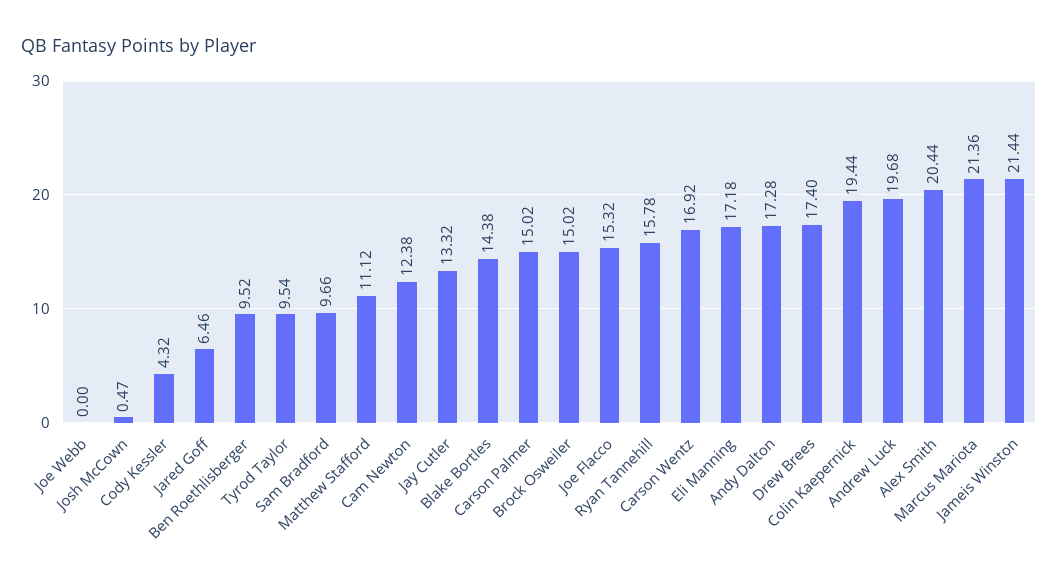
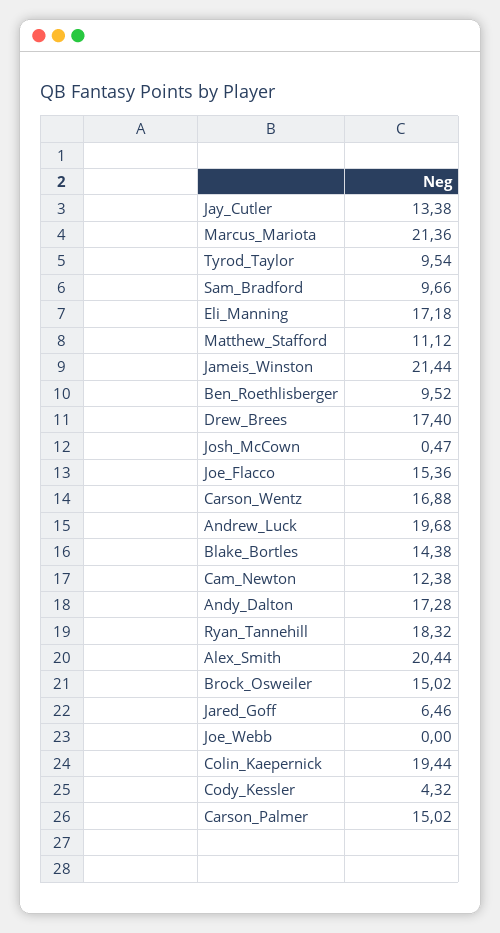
  {
    "Joe Webb": 0,
    "Josh McCown": 0.47,
    "Cody Kessler": 4.32,
    "Jared Goff": 6.46,
    "Ben Roethlisberger": 9.52,
    "Tyrod Taylor": 9.54,
    "Sam Bradford": 9.66,
    "Matthew Stafford": 11.12,
    "Cam Newton": 12.38,
-   "Jay Cutler": 13.32,
+   "Jay Cutler": 13.38,
    "Blake Bortles": 14.38,
    "Carson Palmer": 15.02,
    "Brock Osweiler": 15.02,
-   "Joe Flacco": 15.32,
+   "Joe Flacco": 15.36,
-   "Ryan Tannehill": 15.78,
+   "Ryan Tannehill": 18.32,
-   "Carson Wentz": 16.92,
+   "Carson Wentz": 16.88,
    "Eli Manning": 17.18,
    "Andy Dalton": 17.28,
    "Drew Brees": 17.4,
    "Colin Kaepernick": 19.44,
    "Andrew Luck": 19.68,
    "Alex Smith": 20.44,
    "Marcus Mariota": 21.36,
    "Jameis Winston": 21.44
  }

